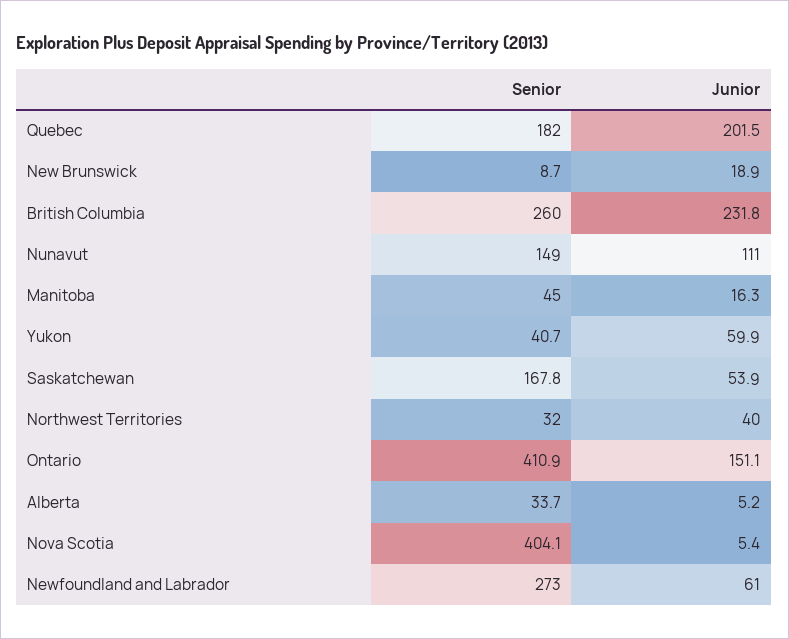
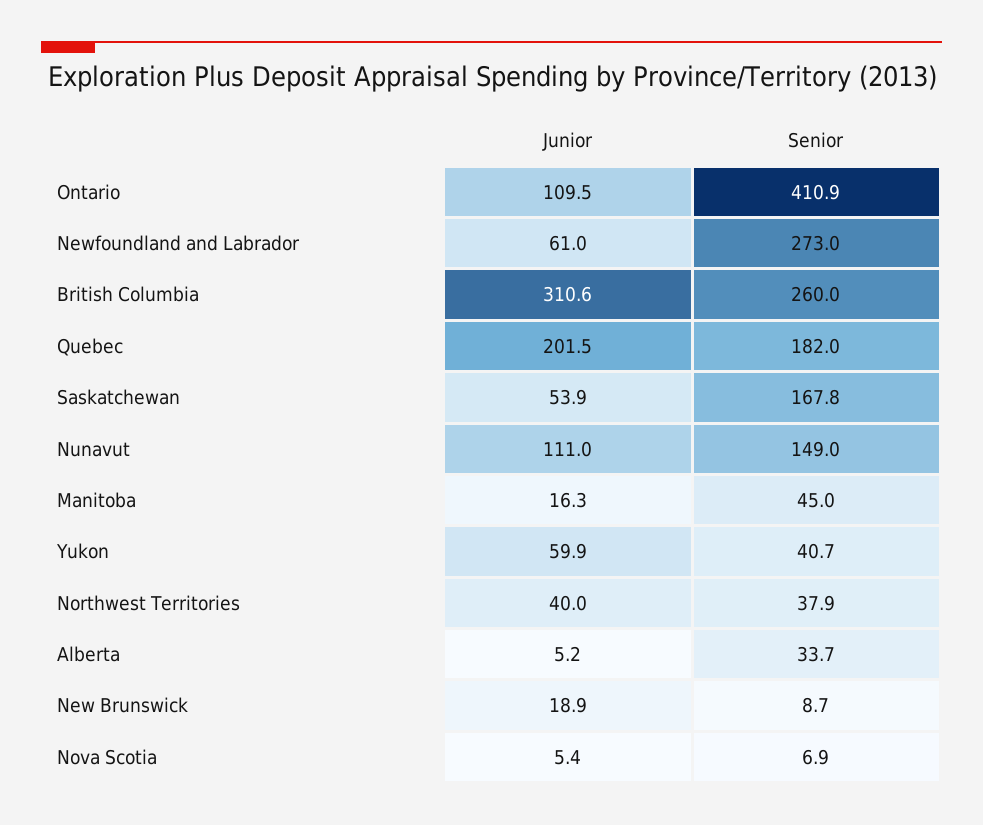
  {
    "Senior": {
      "Quebec": 182,
      "New Brunswick": 8.7,
      "British Columbia": 260,
      "Nunavut": 149,
      "Manitoba": 45,
      "Yukon": 40.7,
      "Saskatchewan": 167.8,
-     "Northwest Territories": 32,
+     "Northwest Territories": 37.9,
      "Ontario": 410.9,
      "Alberta": 33.7,
-     "Nova Scotia": 404.1,
+     "Nova Scotia": 6.9,
      "Newfoundland and Labrador": 273
    },
    "Junior": {
      "Quebec": 201.5,
      "New Brunswick": 18.9,
-     "British Columbia": 231.8,
+     "British Columbia": 310.6,
      "Nunavut": 111,
      "Manitoba": 16.3,
      "Yukon": 59.9,
      "Saskatchewan": 53.9,
      "Northwest Territories": 40,
-     "Ontario": 151.1,
+     "Ontario": 109.5,
      "Alberta": 5.2,
      "Nova Scotia": 5.4,
      "Newfoundland and Labrador": 61
    }
  }

